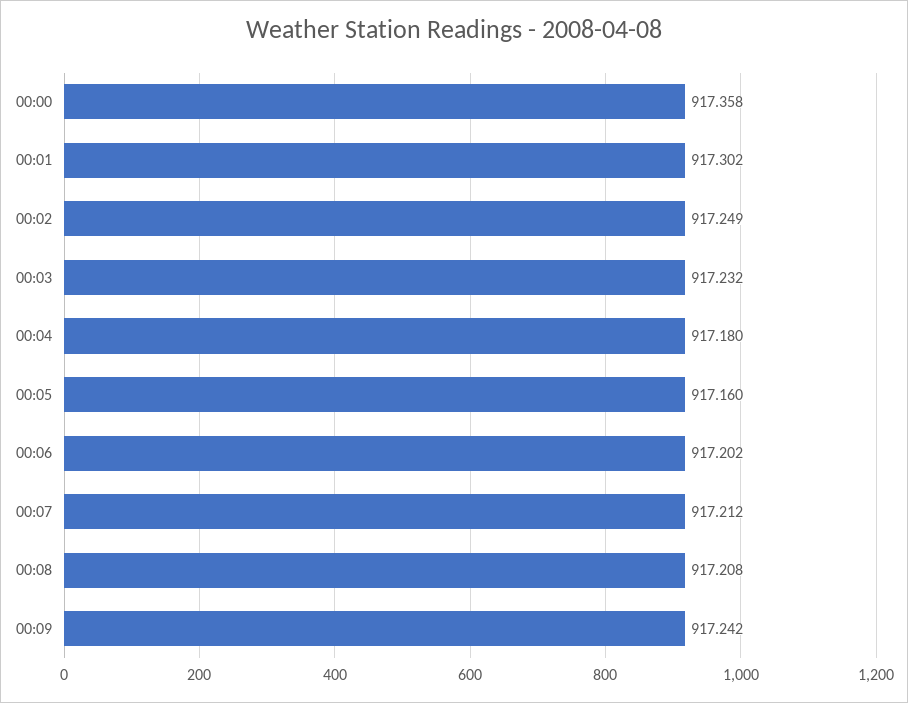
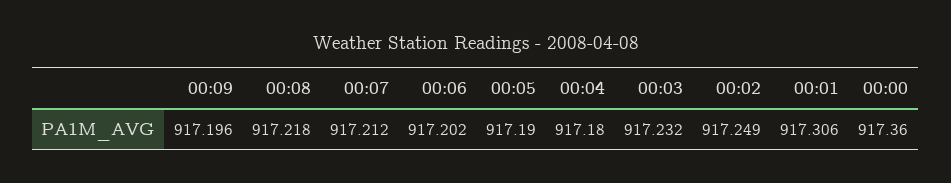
  {
-   "00:00": 917.358,
+   "00:00": 917.36,
-   "00:01": 917.302,
+   "00:01": 917.306,
    "00:02": 917.249,
    "00:03": 917.232,
    "00:04": 917.18,
-   "00:05": 917.16,
+   "00:05": 917.19,
    "00:06": 917.202,
    "00:07": 917.212,
-   "00:08": 917.208,
+   "00:08": 917.218,
-   "00:09": 917.242
+   "00:09": 917.196
  }

